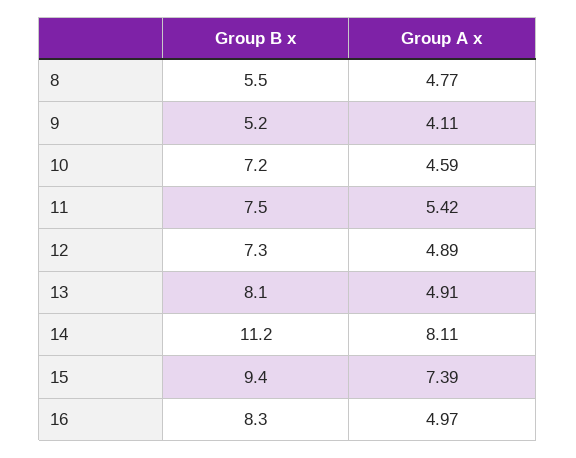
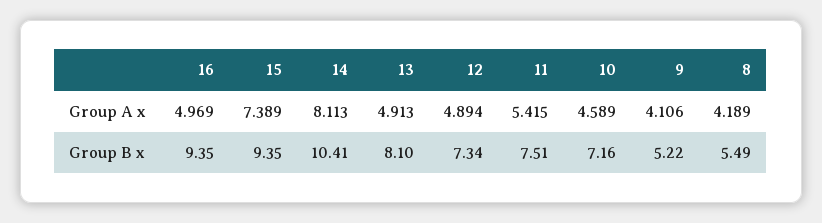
  {
    "Group B x": {
      "8": 5.49,
      "9": 5.22,
      "10": 7.16,
      "11": 7.51,
      "12": 7.34,
      "13": 8.1,
-     "14": 11.2,
+     "14": 10.41,
      "15": 9.35,
-     "16": 8.3
+     "16": 9.35
    },
    "Group A x": {
-     "8": 4.77,
+     "8": 4.189,
      "9": 4.106,
      "10": 4.589,
      "11": 5.415,
      "12": 4.894,
      "13": 4.913,
      "14": 8.113,
      "15": 7.389,
      "16": 4.969
    }
  }

